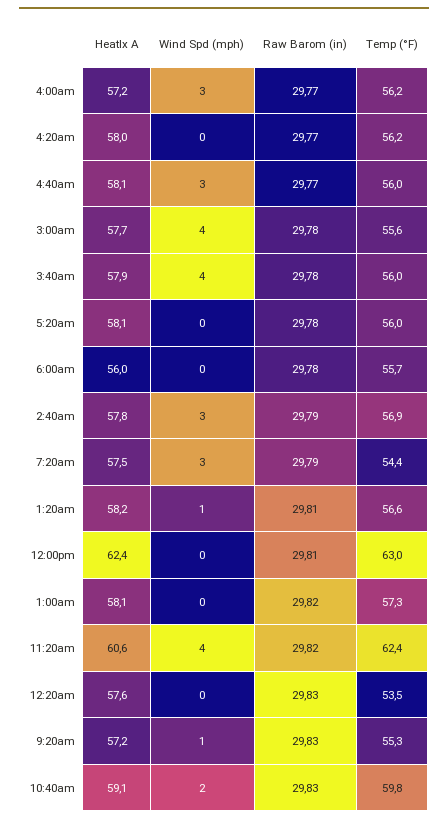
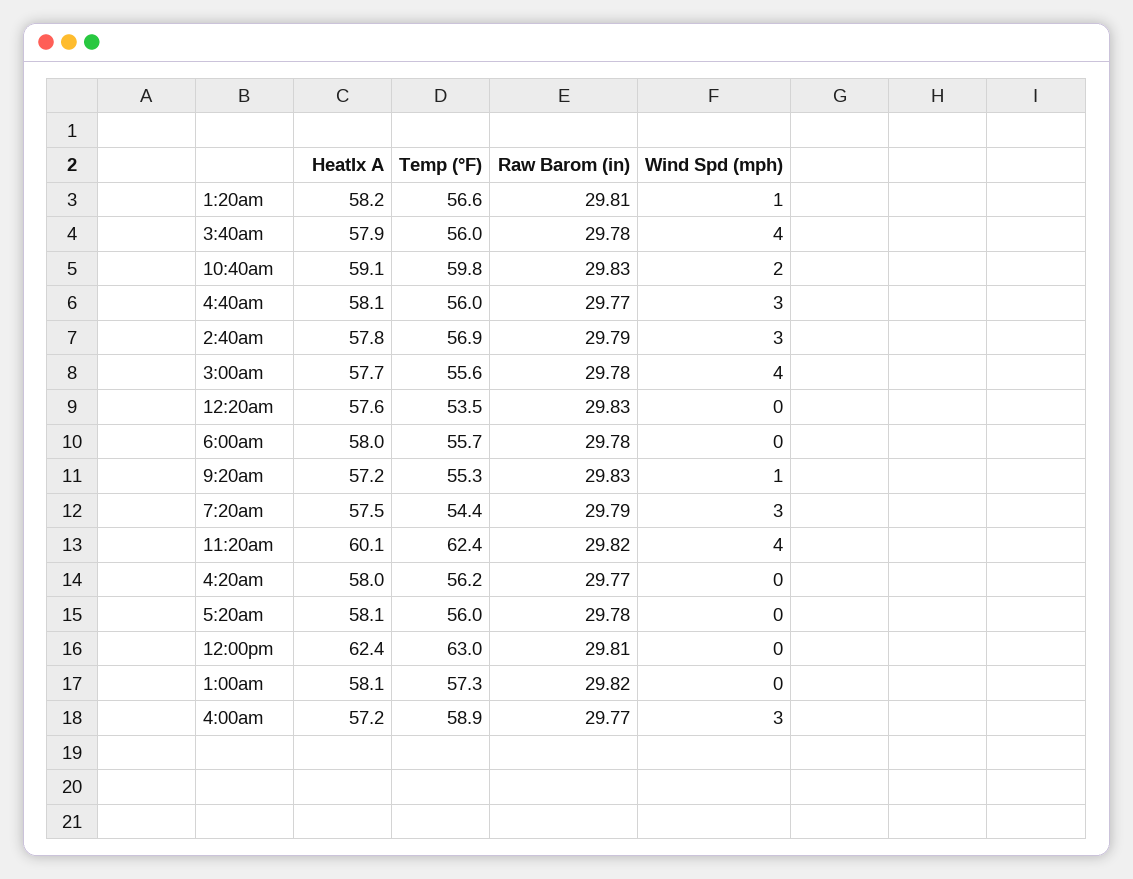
  {
    "HeatIx A": {
      "4:00am": 57.2,
      "4:20am": 58,
      "4:40am": 58.1,
      "3:00am": 57.7,
      "3:40am": 57.9,
      "5:20am": 58.1,
-     "6:00am": 56,
+     "6:00am": 58,
      "2:40am": 57.8,
      "7:20am": 57.5,
      "1:20am": 58.2,
      "12:00pm": 62.4,
      "1:00am": 58.1,
-     "11:20am": 60.6,
+     "11:20am": 60.1,
      "12:20am": 57.6,
      "9:20am": 57.2,
      "10:40am": 59.1
    },
    "Wind Spd (mph)": {
      "4:00am": 3,
      "4:20am": 0,
      "4:40am": 3,
      "3:00am": 4,
      "3:40am": 4,
      "5:20am": 0,
      "6:00am": 0,
      "2:40am": 3,
      "7:20am": 3,
      "1:20am": 1,
      "12:00pm": 0,
      "1:00am": 0,
      "11:20am": 4,
      "12:20am": 0,
      "9:20am": 1,
      "10:40am": 2
    },
    "Raw Barom (in)": {
      "4:00am": 29.77,
      "4:20am": 29.77,
      "4:40am": 29.77,
      "3:00am": 29.78,
      "3:40am": 29.78,
      "5:20am": 29.78,
      "6:00am": 29.78,
      "2:40am": 29.79,
      "7:20am": 29.79,
      "1:20am": 29.81,
      "12:00pm": 29.81,
      "1:00am": 29.82,
      "11:20am": 29.82,
      "12:20am": 29.83,
      "9:20am": 29.83,
      "10:40am": 29.83
    },
    "Temp (°F)": {
-     "4:00am": 56.2,
+     "4:00am": 58.9,
      "4:20am": 56.2,
      "4:40am": 56,
      "3:00am": 55.6,
      "3:40am": 56,
      "5:20am": 56,
      "6:00am": 55.7,
      "2:40am": 56.9,
      "7:20am": 54.4,
      "1:20am": 56.6,
      "12:00pm": 63,
      "1:00am": 57.3,
      "11:20am": 62.4,
      "12:20am": 53.5,
      "9:20am": 55.3,
      "10:40am": 59.8
    }
  }

